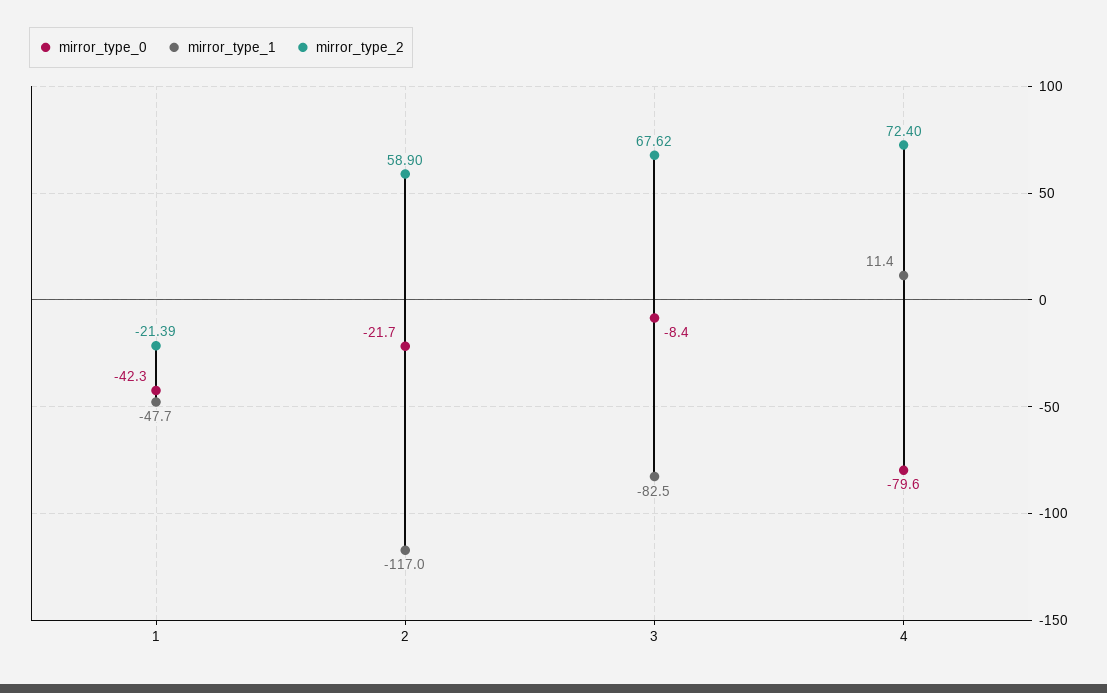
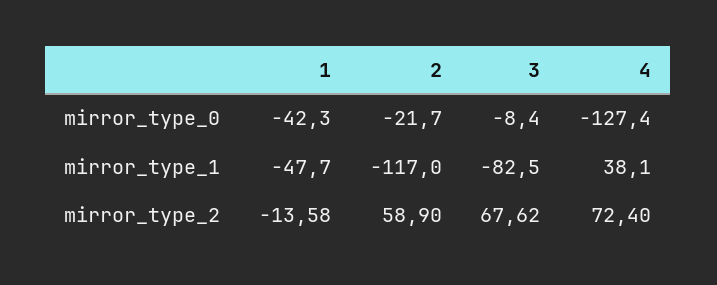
  {
    "mirror_type_0": {
      "1": -42.3,
      "2": -21.7,
      "3": -8.4,
-     "4": -79.6
+     "4": -127.4
    },
    "mirror_type_1": {
      "1": -47.7,
      "2": -117,
      "3": -82.5,
-     "4": 11.4
+     "4": 38.1
    },
    "mirror_type_2": {
-     "1": -21.39,
+     "1": -13.58,
      "2": 58.9,
      "3": 67.62,
      "4": 72.4
    }
  }

